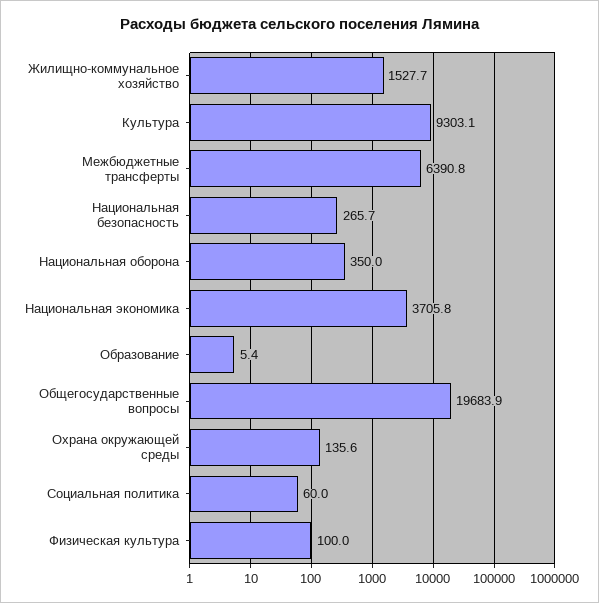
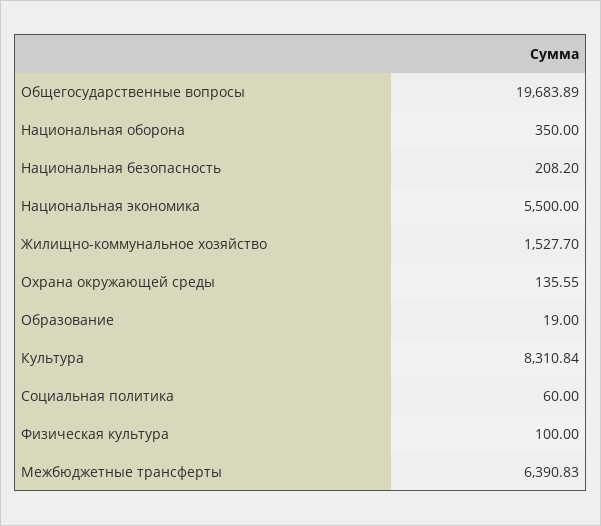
  {
    "Жилищно-коммунальное хозяйство": 1527.7,
-   "Культура": 9303.1,
+   "Культура": 8310.84,
    "Межбюджетные трансферты": 6390.83,
-   "Национальная безопасность": 265.7,
+   "Национальная безопасность": 208.2,
    "Национальная оборона": 350,
-   "Национальная экономика": 3705.8,
+   "Национальная экономика": 5500,
-   "Образование": 5.4,
+   "Образование": 19,
    "Общегосударственные вопросы": 19683.89,
    "Охрана окружающей среды": 135.55,
    "Социальная политика": 60,
    "Физическая культура": 100
  }

